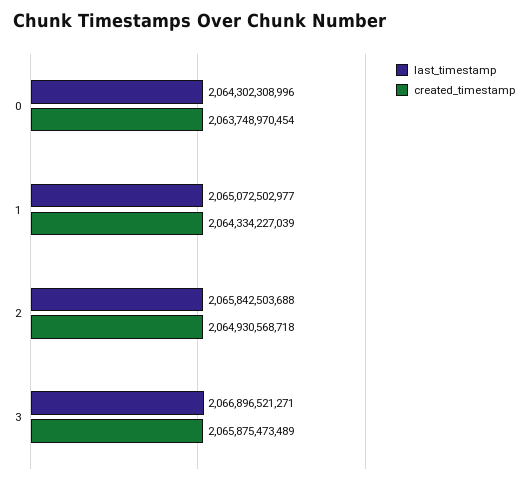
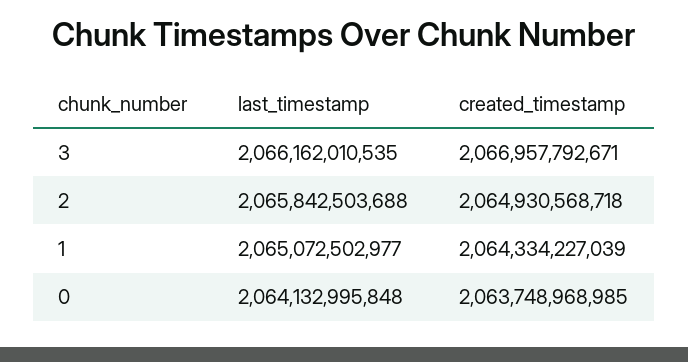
  {
    "last_timestamp": {
-     "0": 2064302308996,
+     "0": 2064132995848,
      "1": 2065072502977,
      "2": 2065842503688,
-     "3": 2066896521271
+     "3": 2066162010535
    },
    "created_timestamp": {
-     "0": 2063748970454,
+     "0": 2063748968985,
      "1": 2064334227039,
      "2": 2064930568718,
-     "3": 2065875473489
+     "3": 2066957792671
    }
  }

